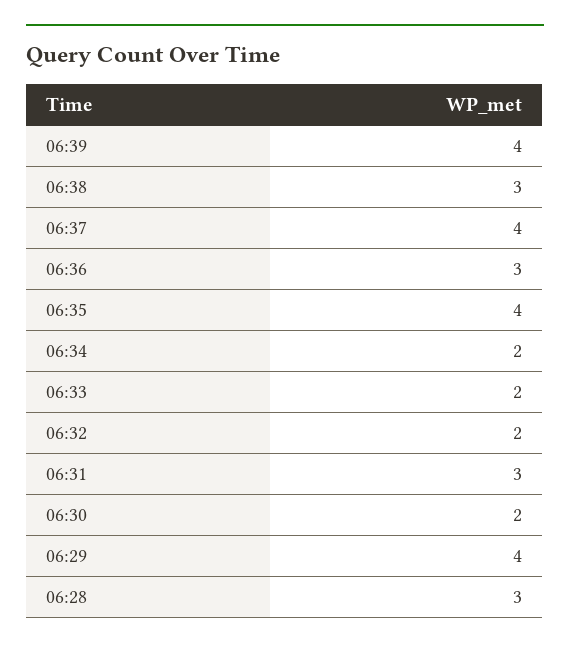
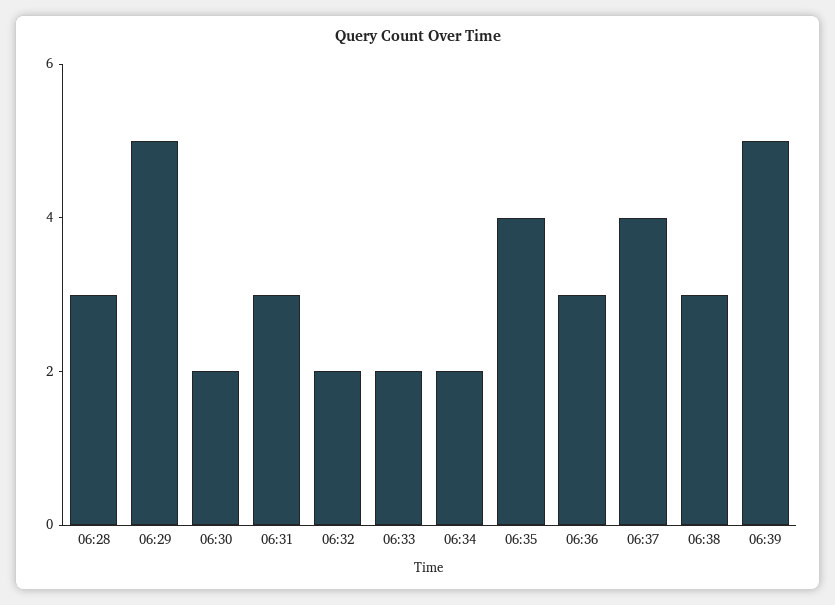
  {
-   "06:39": 4,
+   "06:39": 5,
    "06:38": 3,
    "06:37": 4,
    "06:36": 3,
    "06:35": 4,
    "06:34": 2,
    "06:33": 2,
    "06:32": 2,
    "06:31": 3,
    "06:30": 2,
-   "06:29": 4,
+   "06:29": 5,
    "06:28": 3
  }

